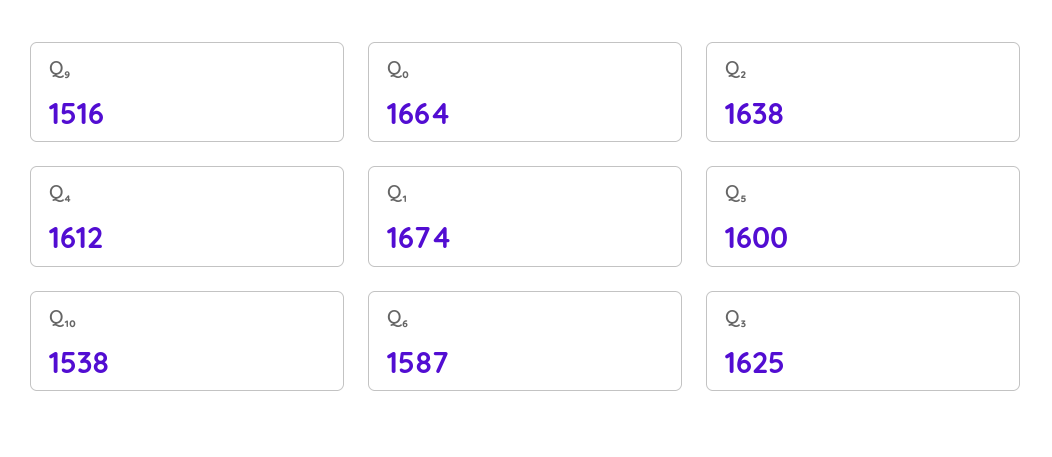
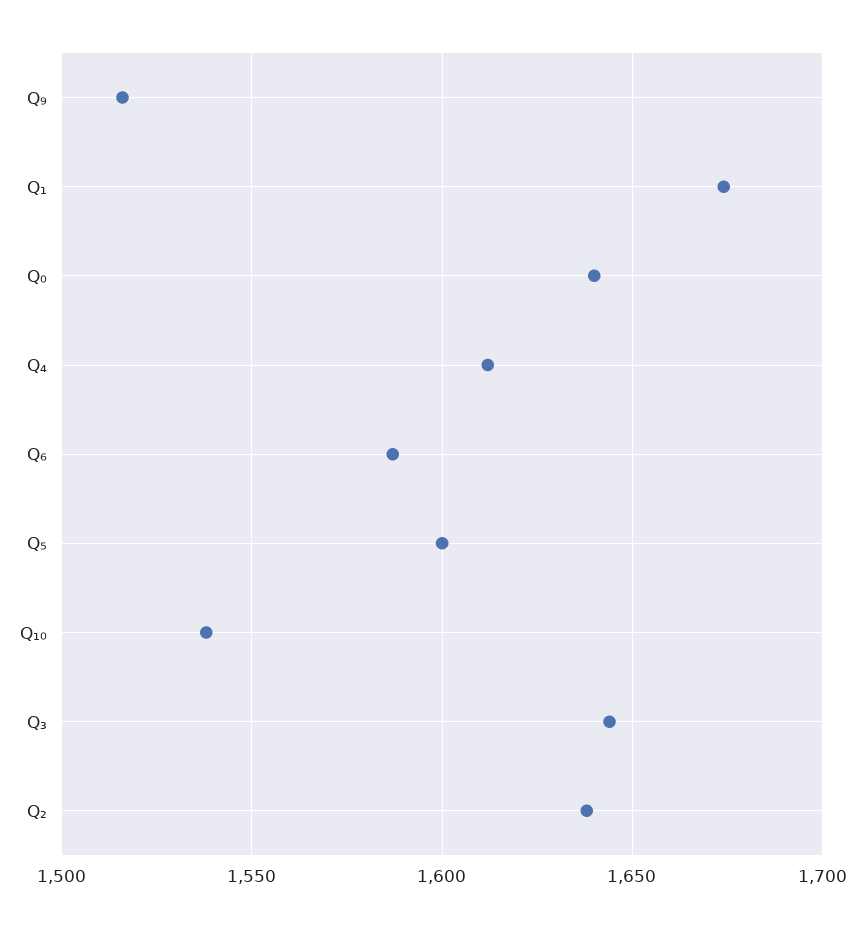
  {
    "Q₉": 1516,
-   "Q₀": 1664,
+   "Q₀": 1640,
    "Q₂": 1638,
    "Q₄": 1612,
    "Q₁": 1674,
    "Q₅": 1600,
    "Q₁₀": 1538,
    "Q₆": 1587,
-   "Q₃": 1625
+   "Q₃": 1645
  }

